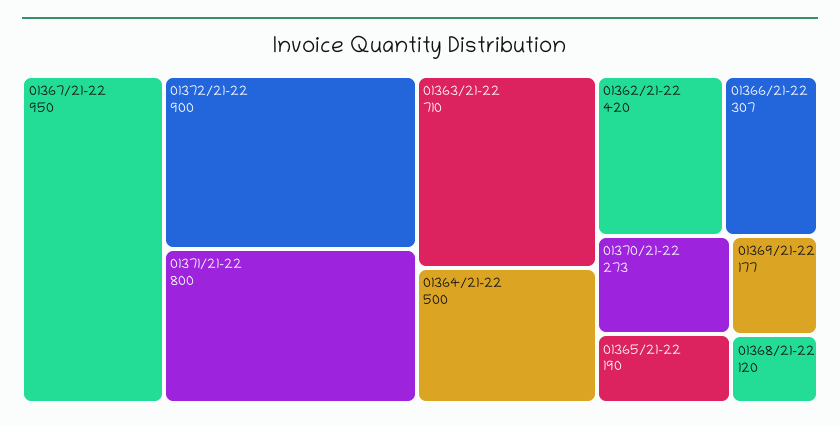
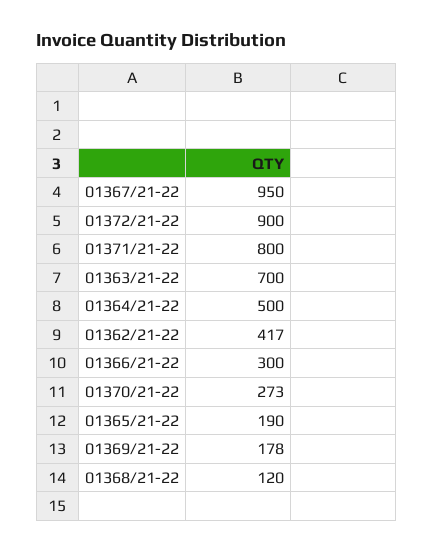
  {
    "01367/21-22": 950,
    "01372/21-22": 900,
    "01371/21-22": 800,
-   "01363/21-22": 710,
+   "01363/21-22": 700,
    "01364/21-22": 500,
-   "01362/21-22": 420,
+   "01362/21-22": 417,
-   "01366/21-22": 307,
+   "01366/21-22": 300,
    "01370/21-22": 273,
    "01365/21-22": 190,
-   "01369/21-22": 177,
+   "01369/21-22": 178,
    "01368/21-22": 120
  }

